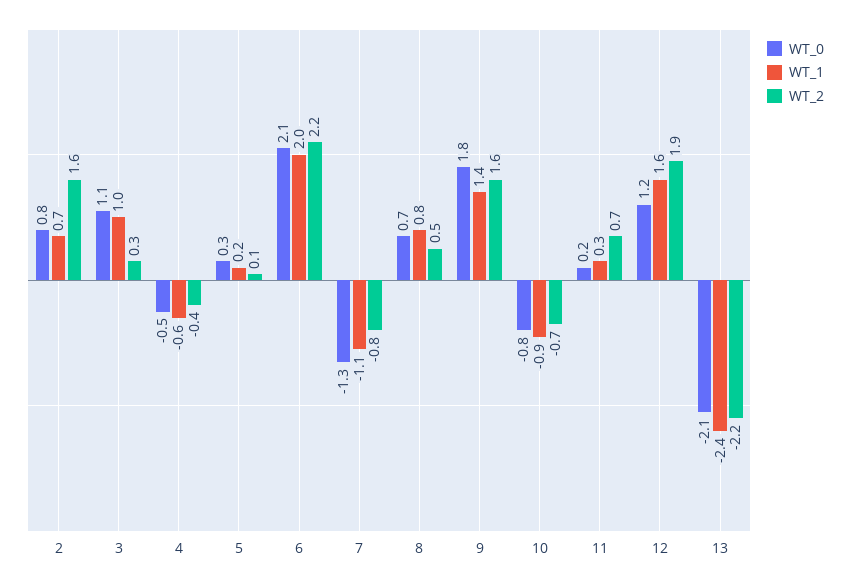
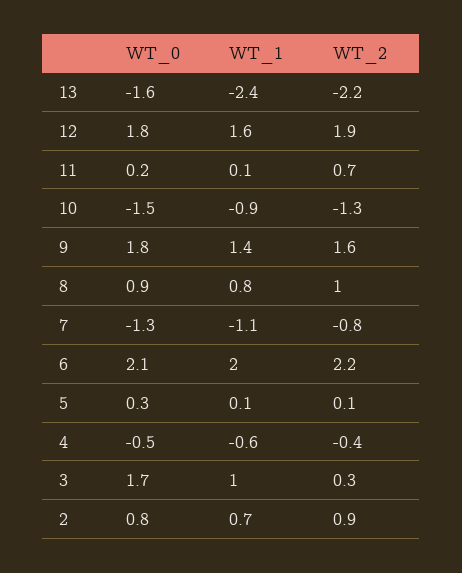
  {
    "WT_0": {
      "2": 0.8,
-     "3": 1.1,
+     "3": 1.7,
      "4": -0.5,
      "5": 0.3,
      "6": 2.1,
      "7": -1.3,
-     "8": 0.7,
+     "8": 0.9,
      "9": 1.8,
-     "10": -0.8,
+     "10": -1.5,
      "11": 0.2,
-     "12": 1.2,
+     "12": 1.8,
-     "13": -2.1
+     "13": -1.6
    },
    "WT_1": {
      "2": 0.7,
      "3": 1,
      "4": -0.6,
-     "5": 0.2,
+     "5": 0.1,
      "6": 2,
      "7": -1.1,
      "8": 0.8,
      "9": 1.4,
      "10": -0.9,
-     "11": 0.3,
+     "11": 0.1,
      "12": 1.6,
      "13": -2.4
    },
    "WT_2": {
-     "2": 1.6,
+     "2": 0.9,
      "3": 0.3,
      "4": -0.4,
      "5": 0.1,
      "6": 2.2,
      "7": -0.8,
-     "8": 0.5,
+     "8": 1,
      "9": 1.6,
-     "10": -0.7,
+     "10": -1.3,
      "11": 0.7,
      "12": 1.9,
      "13": -2.2
    }
  }

